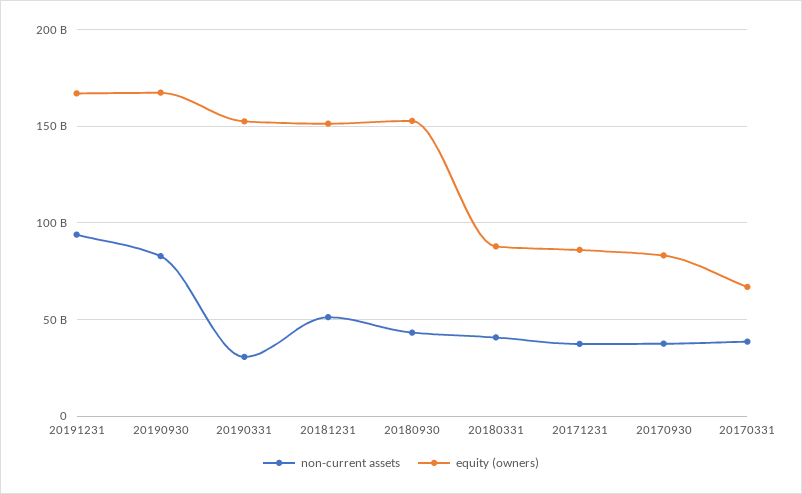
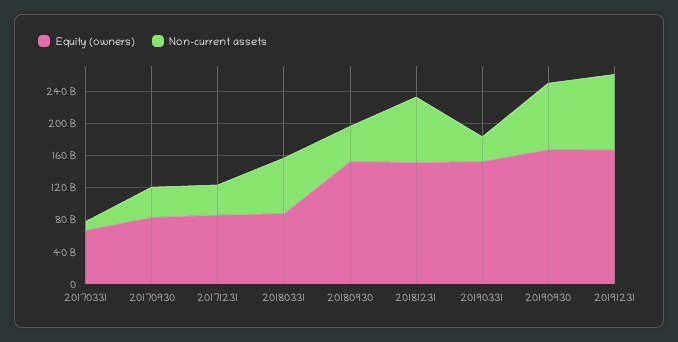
  {
    "non-current assets": {
      "20191231": 95000000000,
      "20190930": 85000000000,
      "20190331": 30000000000,
-     "20181231": 50000000000,
+     "20181231": 80000000000,
      "20180930": 45000000000,
-     "20180331": 40000000000,
+     "20180331": 70000000000,
      "20171231": 35000000000,
      "20170930": 35000000000,
-     "20170331": 40000000000
+     "20170331": 10000000000
    },
    "equity (owners)": {
      "20191231": 165000000000,
      "20190930": 165000000000,
      "20190331": 155000000000,
      "20181231": 150000000000,
      "20180930": 155000000000,
      "20180331": 90000000000,
      "20171231": 85000000000,
      "20170930": 85000000000,
      "20170331": 65000000000
    }
  }

